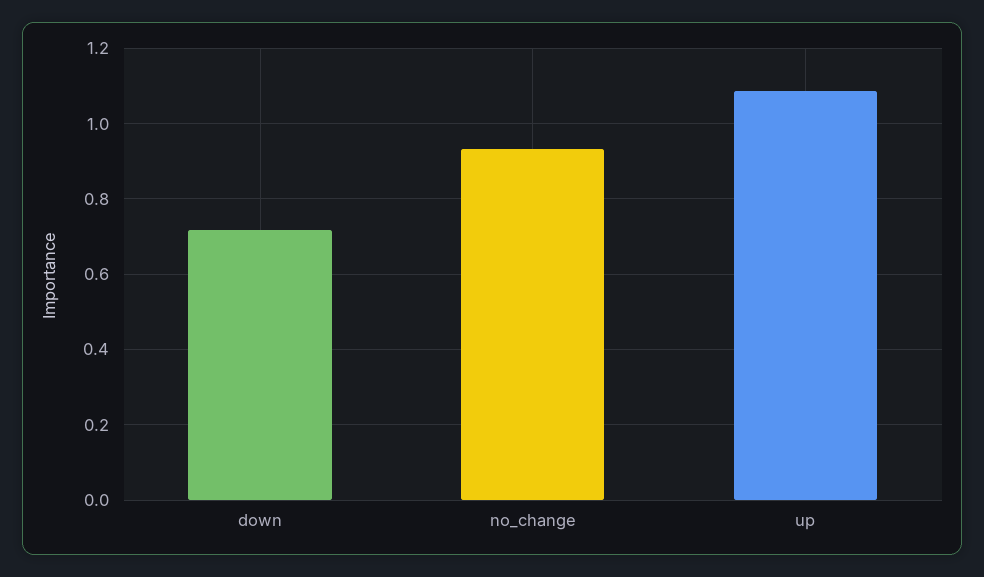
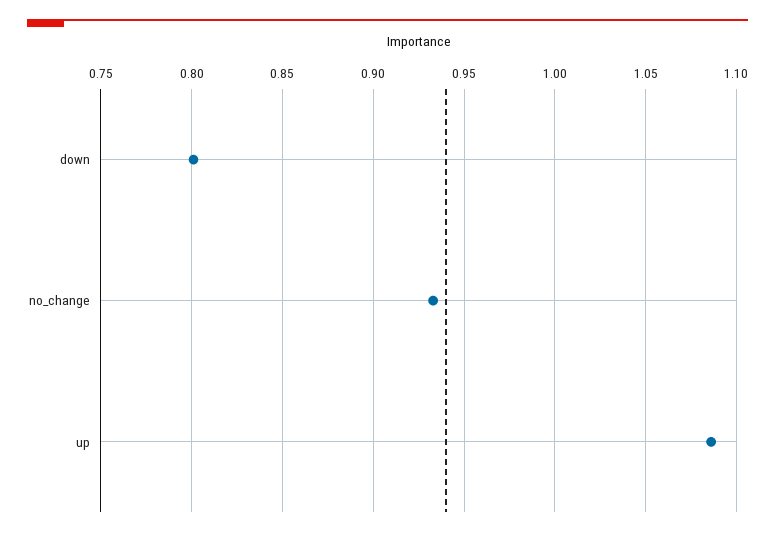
  {
-   "down": 0.72,
+   "down": 0.8,
    "no_change": 0.935,
    "up": 1.085
  }

